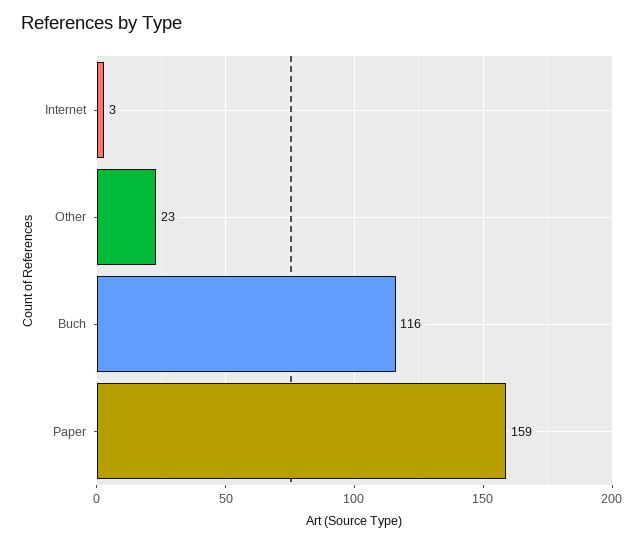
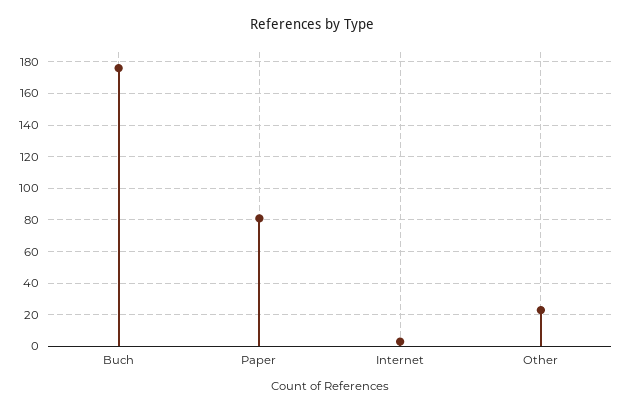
  {
    "Internet": 3,
    "Other": 23,
-   "Buch": 116,
+   "Buch": 175,
-   "Paper": 159
+   "Paper": 80
  }

